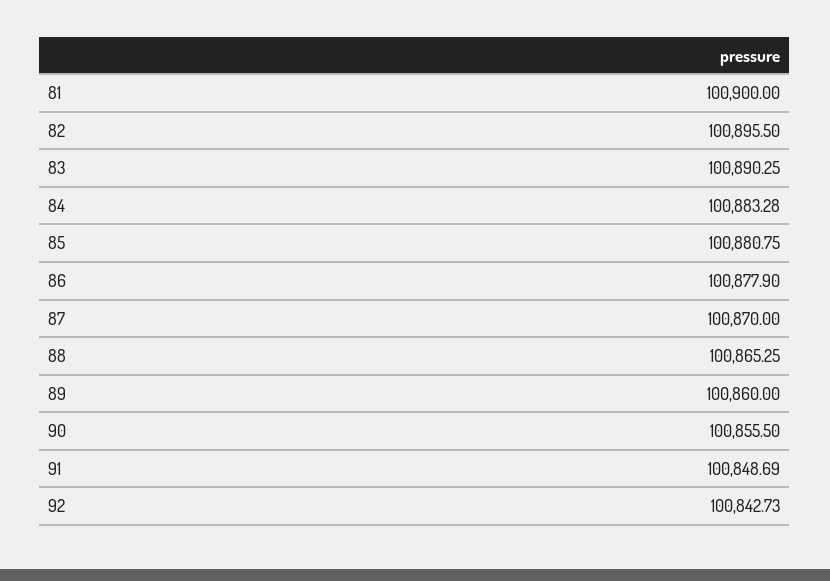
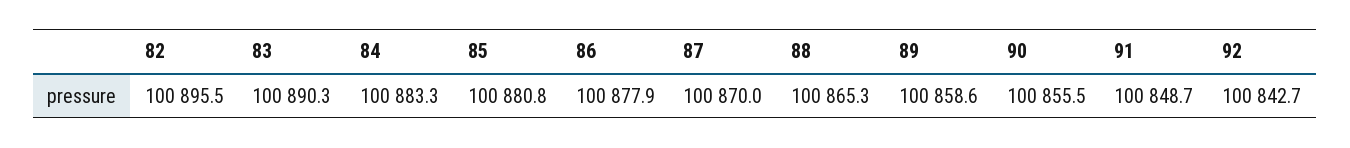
  {
-   "81": 100900,
    "82": 100895.5,
    "83": 100890.25,
    "84": 100883.28,
    "85": 100880.75,
    "86": 100877.9,
    "87": 100870,
    "88": 100865.25,
-   "89": 100860,
+   "89": 100858.6,
    "90": 100855.5,
    "91": 100848.69,
    "92": 100842.73
  }

